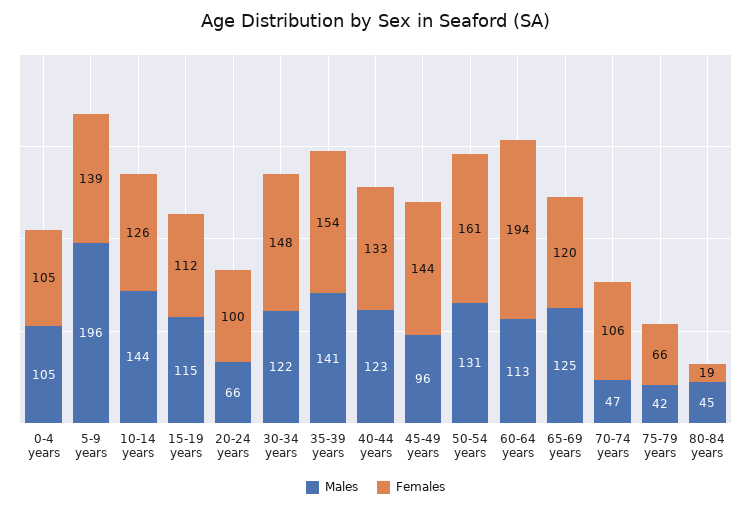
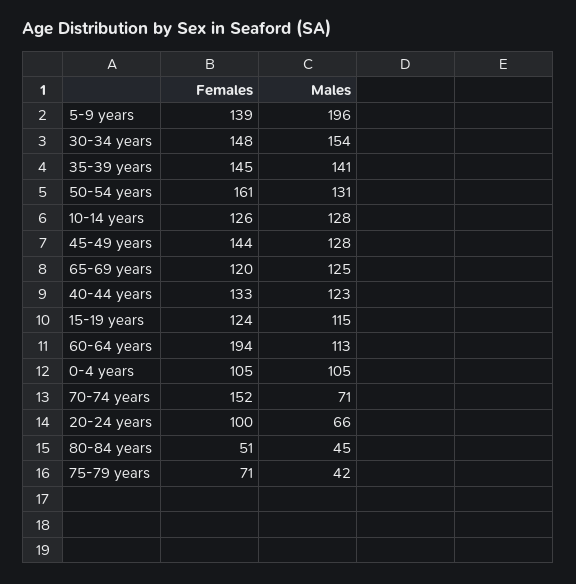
  {
    "Males": {
      "0-4 years": 105,
      "5-9 years": 196,
-     "10-14 years": 144,
+     "10-14 years": 128,
      "15-19 years": 115,
      "20-24 years": 66,
-     "30-34 years": 122,
+     "30-34 years": 154,
      "35-39 years": 141,
      "40-44 years": 123,
-     "45-49 years": 96,
+     "45-49 years": 128,
      "50-54 years": 131,
      "60-64 years": 113,
      "65-69 years": 125,
-     "70-74 years": 47,
+     "70-74 years": 71,
      "75-79 years": 42,
      "80-84 years": 45
    },
    "Females": {
      "0-4 years": 105,
      "5-9 years": 139,
      "10-14 years": 126,
-     "15-19 years": 112,
+     "15-19 years": 124,
      "20-24 years": 100,
      "30-34 years": 148,
-     "35-39 years": 154,
+     "35-39 years": 145,
      "40-44 years": 133,
      "45-49 years": 144,
      "50-54 years": 161,
      "60-64 years": 194,
      "65-69 years": 120,
-     "70-74 years": 106,
+     "70-74 years": 152,
-     "75-79 years": 66,
+     "75-79 years": 71,
-     "80-84 years": 19
+     "80-84 years": 51
    }
  }

